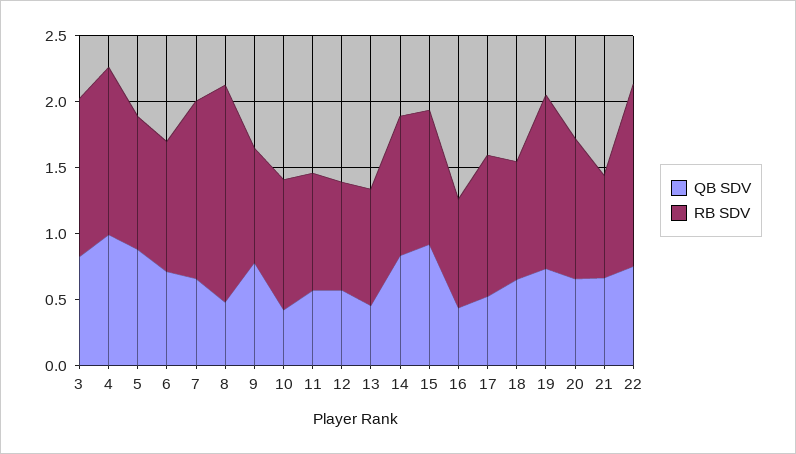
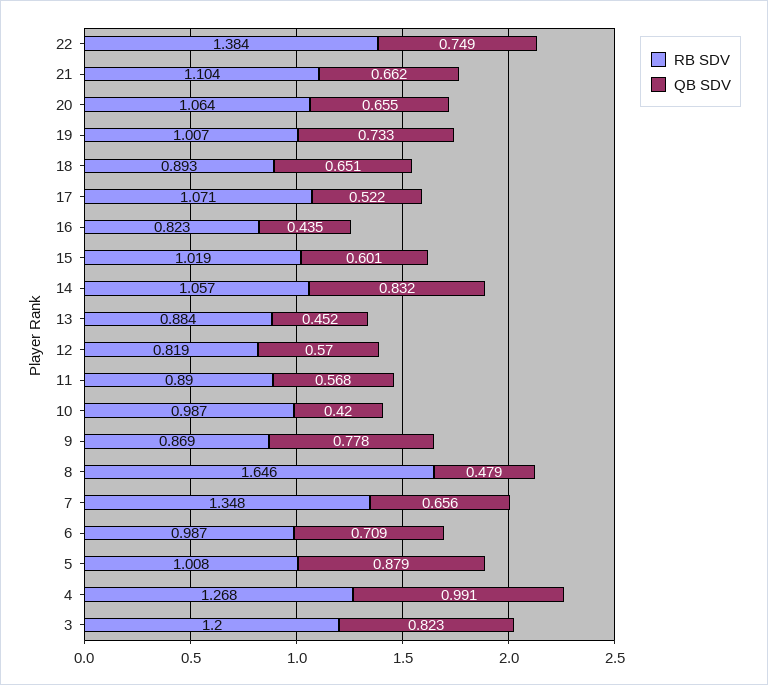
  {
    "QB SDV": {
      "3": 0.823,
      "4": 0.991,
      "5": 0.879,
      "6": 0.709,
      "7": 0.656,
      "8": 0.479,
      "9": 0.778,
      "10": 0.42,
      "11": 0.568,
      "12": 0.57,
      "13": 0.452,
      "14": 0.832,
-     "15": 0.9,
+     "15": 0.601,
      "16": 0.435,
      "17": 0.522,
      "18": 0.651,
      "19": 0.733,
      "20": 0.655,
      "21": 0.662,
      "22": 0.749
    },
    "RB SDV": {
      "3": 1.2,
      "4": 1.268,
      "5": 1.008,
      "6": 0.987,
      "7": 1.348,
      "8": 1.646,
      "9": 0.869,
      "10": 0.987,
      "11": 0.89,
      "12": 0.819,
      "13": 0.884,
      "14": 1.057,
      "15": 1.019,
      "16": 0.823,
      "17": 1.071,
      "18": 0.893,
-     "19": 1.3,
+     "19": 1.007,
      "20": 1.064,
-     "21": 0.8,
+     "21": 1.104,
      "22": 1.384
    }
  }

